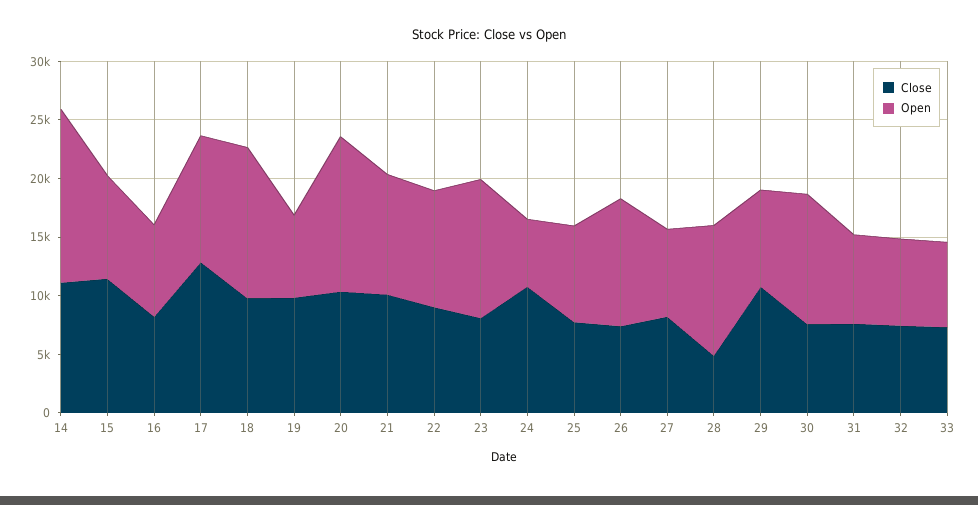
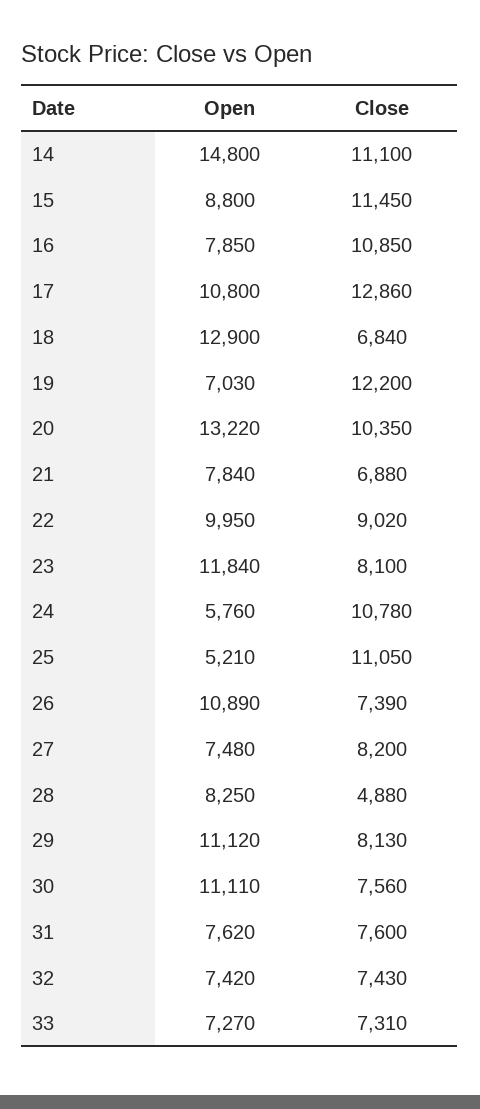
  {
    "Close": {
      "14": 11100,
      "15": 11450,
-     "16": 8000,
+     "16": 10850,
      "17": 12860,
-     "18": 10000,
+     "18": 6840,
-     "19": 10000,
+     "19": 12200,
      "20": 10350,
-     "21": 10000,
+     "21": 6880,
      "22": 9020,
      "23": 8100,
      "24": 10780,
-     "25": 8000,
+     "25": 11050,
      "26": 7390,
      "27": 8200,
      "28": 4880,
-     "29": 11000,
+     "29": 8130,
      "30": 7560,
      "31": 7600,
      "32": 7430,
      "33": 7310
    },
    "Open": {
      "14": 14800,
      "15": 8800,
      "16": 7850,
      "17": 10800,
      "18": 12900,
      "19": 7030,
      "20": 13220,
-     "21": 10000,
+     "21": 7840,
      "22": 9950,
      "23": 11840,
      "24": 5760,
-     "25": 8000,
+     "25": 5210,
      "26": 10890,
      "27": 7480,
-     "28": 11000,
+     "28": 8250,
-     "29": 8000,
+     "29": 11120,
      "30": 11110,
      "31": 7620,
      "32": 7420,
      "33": 7270
    }
  }

